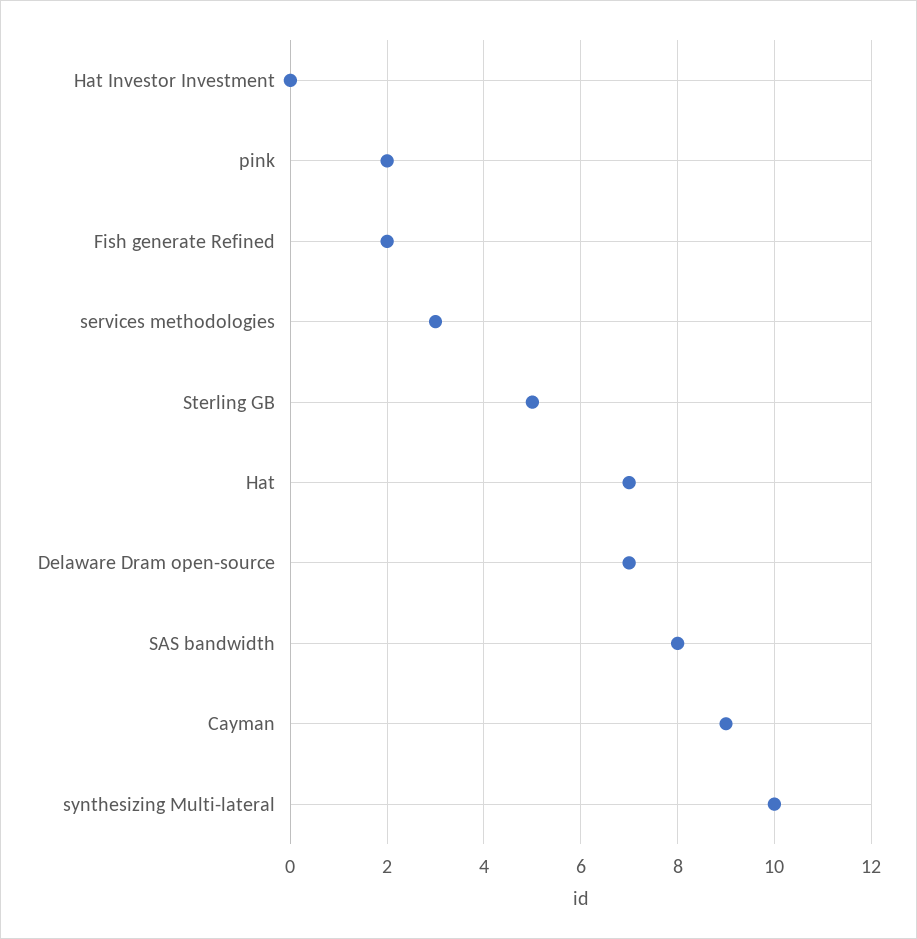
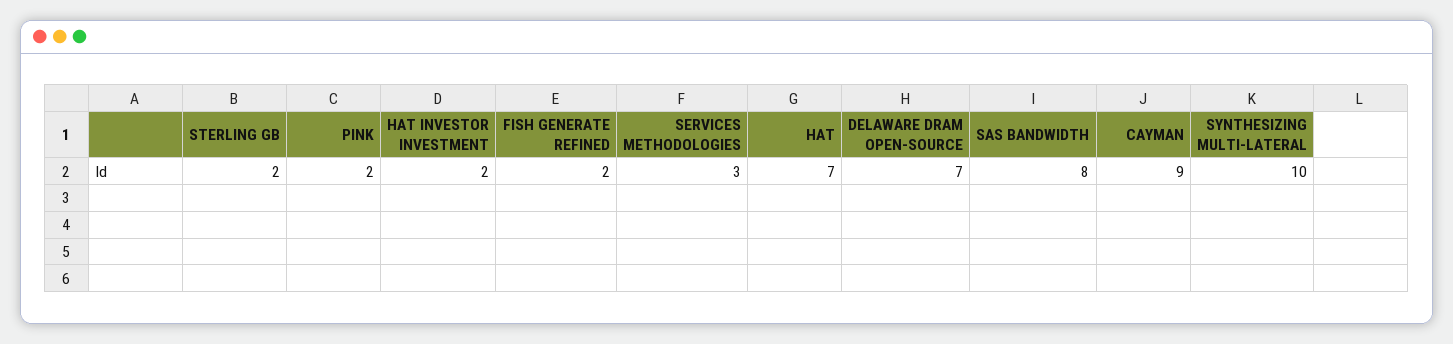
  {
-   "Hat Investor Investment": 0,
+   "Hat Investor Investment": 2,
    "pink": 2,
    "Fish generate Refined": 2,
    "services methodologies": 3,
-   "Sterling GB": 5,
+   "Sterling GB": 2,
    "Hat": 7,
    "Delaware Dram open-source": 7,
    "SAS bandwidth": 8,
    "Cayman": 9,
    "synthesizing Multi-lateral": 10
  }

